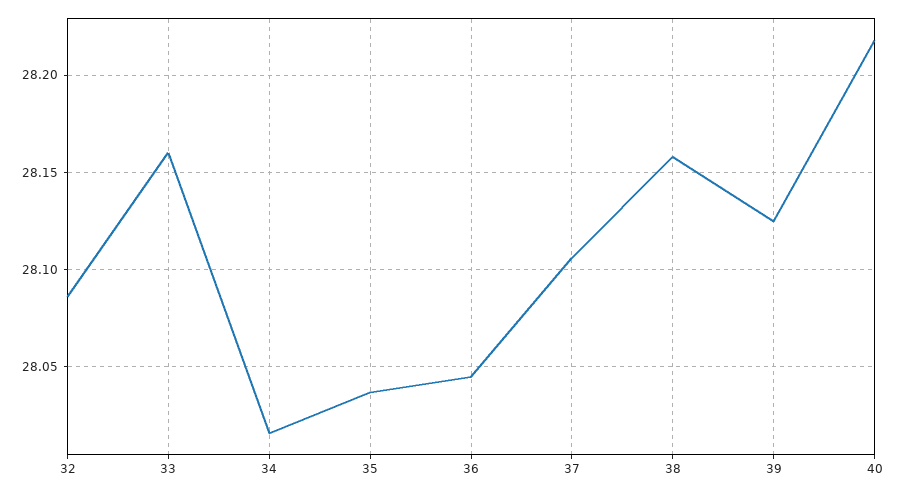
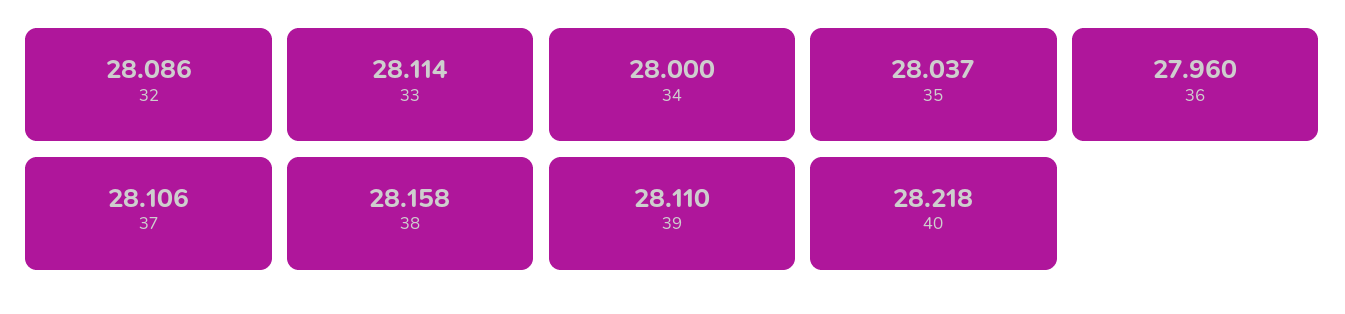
  {
    "32": 28.086,
-   "33": 28.16,
+   "33": 28.114,
-   "34": 28.015,
+   "34": 28,
    "35": 28.037,
-   "36": 28.045,
+   "36": 27.96,
    "37": 28.106,
    "38": 28.158,
-   "39": 28.125,
+   "39": 28.11,
    "40": 28.218
  }

